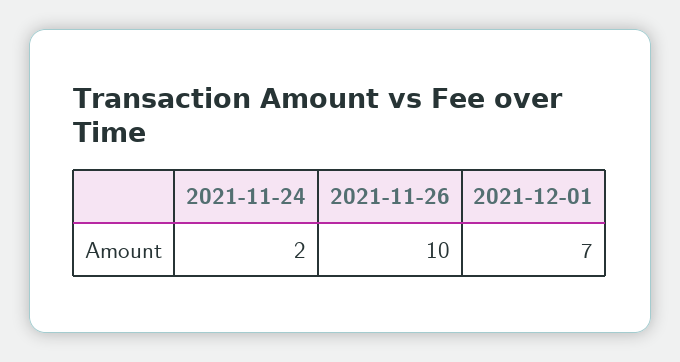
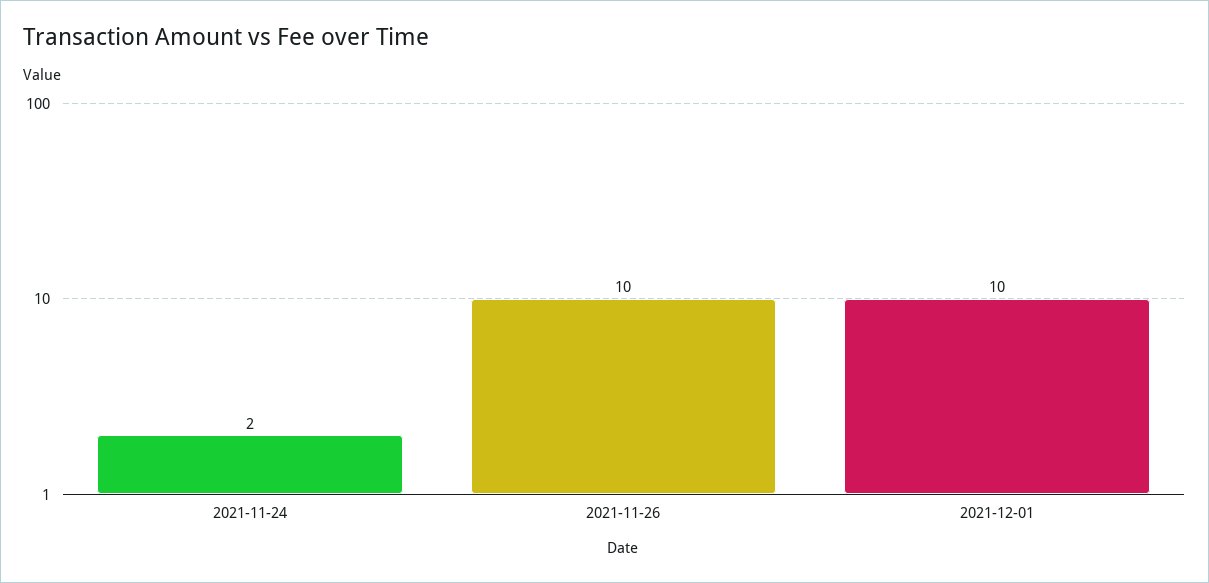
  {
    "2021-11-24": 2,
    "2021-11-26": 10,
-   "2021-12-01": 7
+   "2021-12-01": 10
  }

